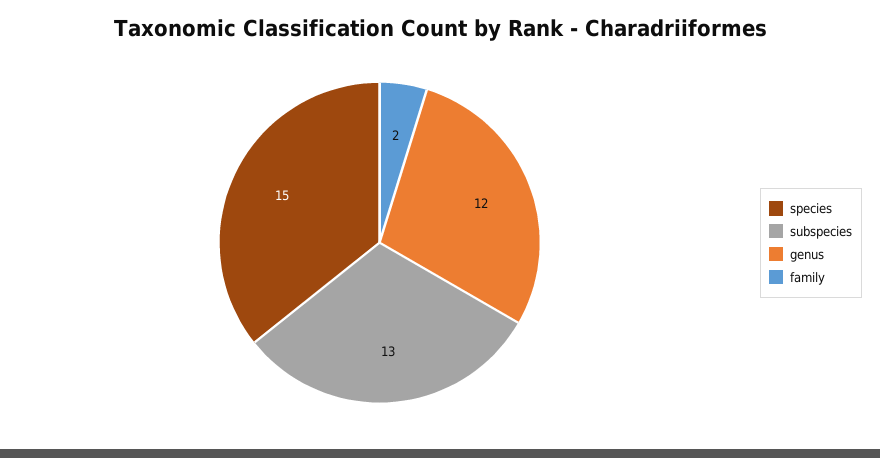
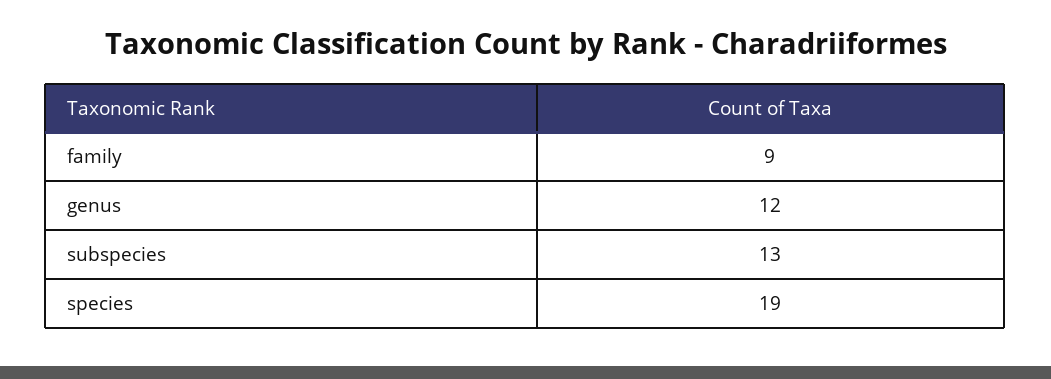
  {
-   "species": 15,
+   "species": 19,
    "subspecies": 13,
    "genus": 12,
-   "family": 2
+   "family": 9
  }

